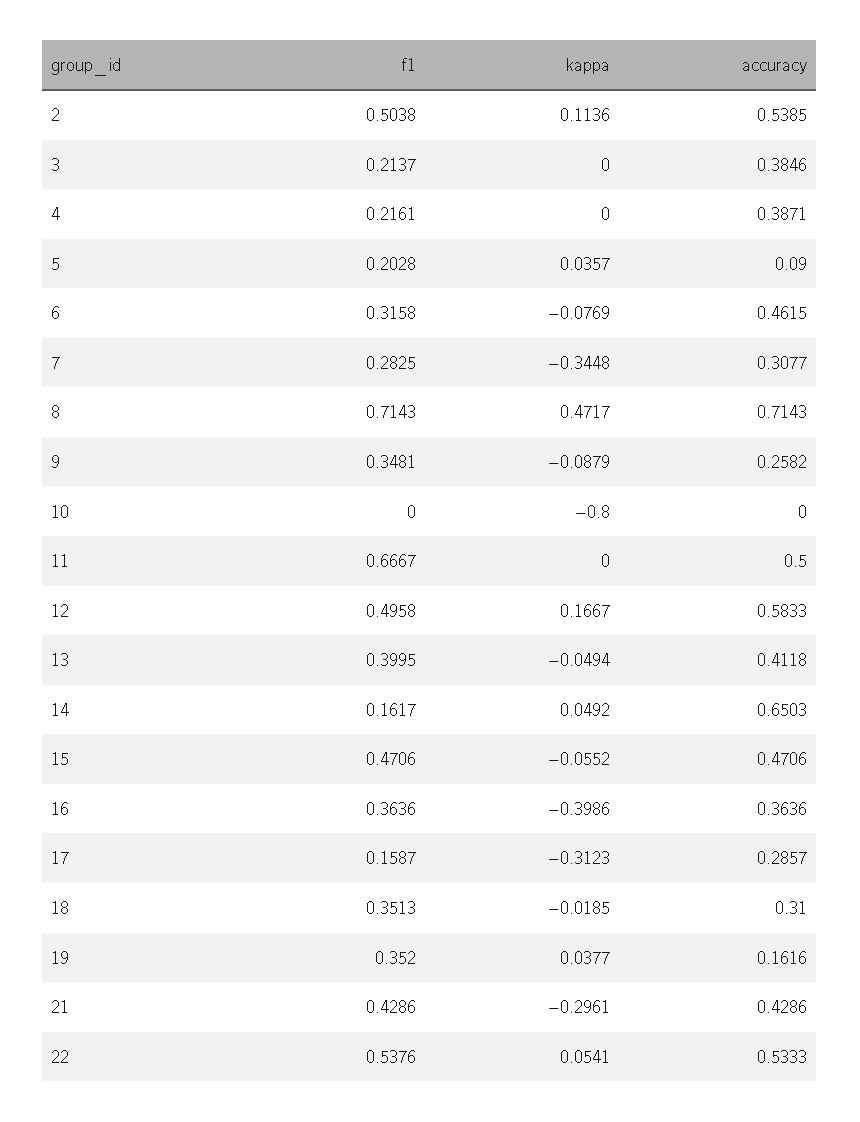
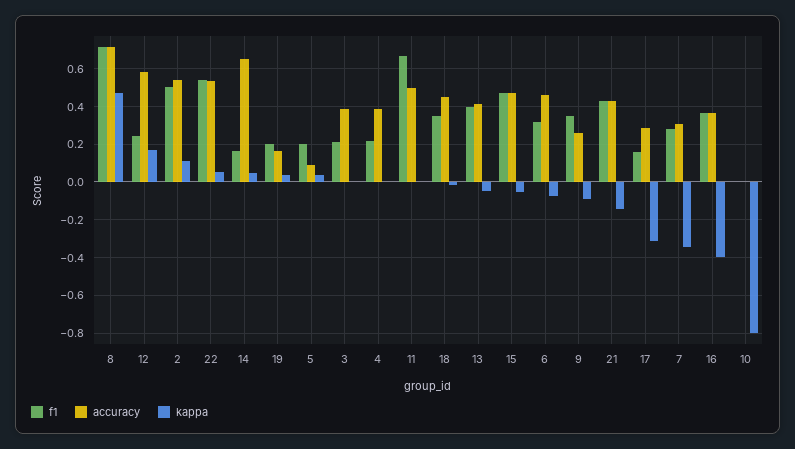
  {
    "f1": {
      "2": 0.5038,
      "3": 0.2137,
      "4": 0.2161,
      "5": 0.2028,
      "6": 0.3158,
      "7": 0.2825,
      "8": 0.7143,
      "9": 0.3481,
      "10": 0,
      "11": 0.6667,
-     "12": 0.4958,
+     "12": 0.25,
      "13": 0.3995,
      "14": 0.1617,
      "15": 0.4706,
      "16": 0.3636,
      "17": 0.1587,
      "18": 0.3513,
-     "19": 0.352,
+     "19": 0.2,
      "21": 0.4286,
      "22": 0.5376
    },
    "kappa": {
      "2": 0.1136,
      "3": 0,
      "4": 0,
      "5": 0.0357,
      "6": -0.0769,
      "7": -0.3448,
      "8": 0.4717,
      "9": -0.0879,
      "10": -0.8,
      "11": 0,
      "12": 0.1667,
      "13": -0.0494,
      "14": 0.0492,
      "15": -0.0552,
      "16": -0.3986,
      "17": -0.3123,
      "18": -0.0185,
      "19": 0.0377,
-     "21": -0.2961,
+     "21": -0.15,
      "22": 0.0541
    },
    "accuracy": {
      "2": 0.5385,
      "3": 0.3846,
      "4": 0.3871,
      "5": 0.09,
      "6": 0.4615,
      "7": 0.3077,
      "8": 0.7143,
      "9": 0.2582,
      "10": 0,
      "11": 0.5,
      "12": 0.5833,
      "13": 0.4118,
      "14": 0.6503,
      "15": 0.4706,
      "16": 0.3636,
      "17": 0.2857,
-     "18": 0.31,
+     "18": 0.45,
      "19": 0.1616,
      "21": 0.4286,
      "22": 0.5333
    }
  }

